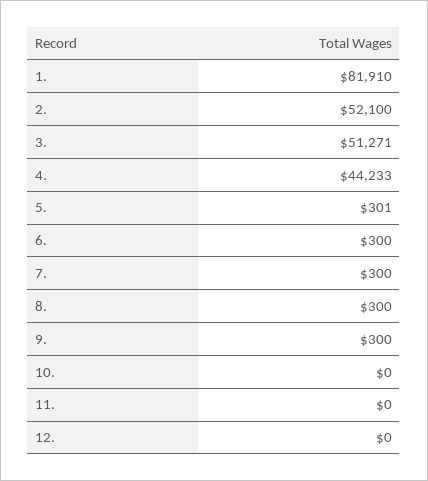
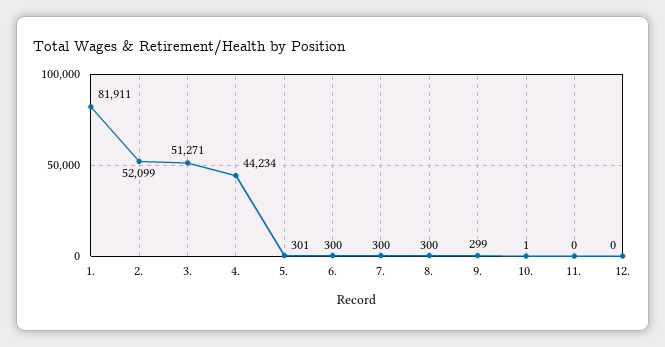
  {
-   "1.": 81910,
+   "1.": 81911,
-   "2.": 52100,
+   "2.": 52099,
    "3.": 51271,
-   "4.": 44233,
+   "4.": 44234,
    "5.": 301,
    "6.": 300,
    "7.": 300,
    "8.": 300,
-   "9.": 300,
+   "9.": 299,
-   "10.": 0,
+   "10.": 1,
    "11.": 0,
    "12.": 0
  }

